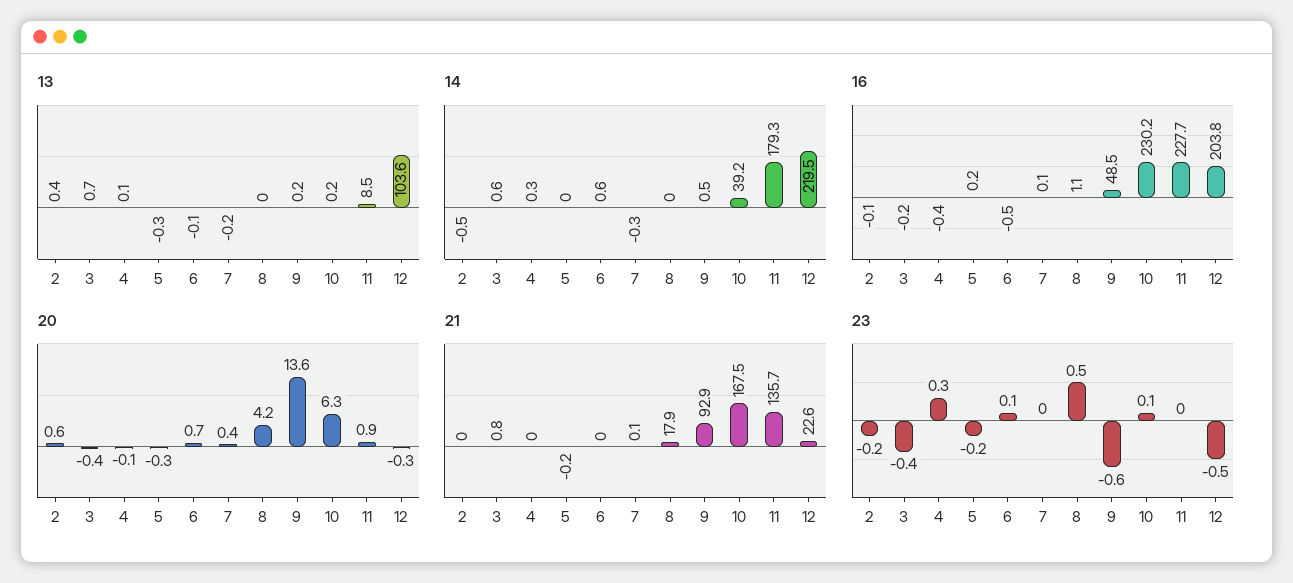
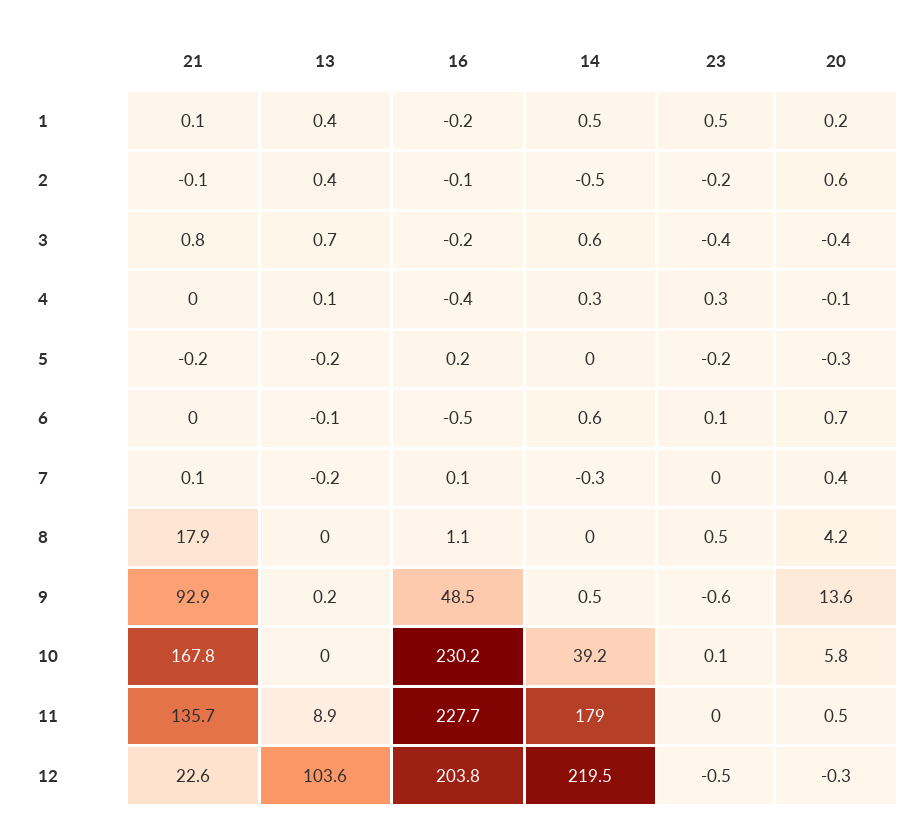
  {
    "13": {
      "2": 0.4,
      "3": 0.7,
      "4": 0.1,
-     "5": -0.3,
+     "5": -0.2,
      "6": -0.1,
      "7": -0.2,
      "8": 0,
      "9": 0.2,
-     "10": 0.2,
+     "10": 0,
-     "11": 8.5,
+     "11": 8.9,
-     "12": 103.6
+     "12": 103.6,
+     "1": 0.4
    },
    "14": {
      "2": -0.5,
      "3": 0.6,
      "4": 0.3,
      "5": 0,
      "6": 0.6,
      "7": -0.3,
      "8": 0,
      "9": 0.5,
      "10": 39.2,
-     "11": 179.3,
+     "11": 179,
-     "12": 219.5
+     "12": 219.5,
+     "1": 0.5
    },
    "16": {
      "2": -0.1,
      "3": -0.2,
      "4": -0.4,
      "5": 0.2,
      "6": -0.5,
      "7": 0.1,
      "8": 1.1,
      "9": 48.5,
      "10": 230.2,
      "11": 227.7,
-     "12": 203.8
+     "12": 203.8,
+     "1": -0.2
    },
    "20": {
      "2": 0.6,
      "3": -0.4,
      "4": -0.1,
      "5": -0.3,
      "6": 0.7,
      "7": 0.4,
      "8": 4.2,
      "9": 13.6,
-     "10": 6.3,
+     "10": 5.8,
-     "11": 0.9,
+     "11": 0.5,
-     "12": -0.3
+     "12": -0.3,
+     "1": 0.2
    },
    "21": {
-     "2": 0,
+     "2": -0.1,
      "3": 0.8,
      "4": 0,
      "5": -0.2,
      "6": 0,
      "7": 0.1,
      "8": 17.9,
      "9": 92.9,
-     "10": 167.5,
+     "10": 167.8,
      "11": 135.7,
-     "12": 22.6
+     "12": 22.6,
+     "1": 0.1
    },
    "23": {
      "2": -0.2,
      "3": -0.4,
      "4": 0.3,
      "5": -0.2,
      "6": 0.1,
      "7": 0,
      "8": 0.5,
      "9": -0.6,
      "10": 0.1,
      "11": 0,
-     "12": -0.5
+     "12": -0.5,
+     "1": 0.5
    }
  }

